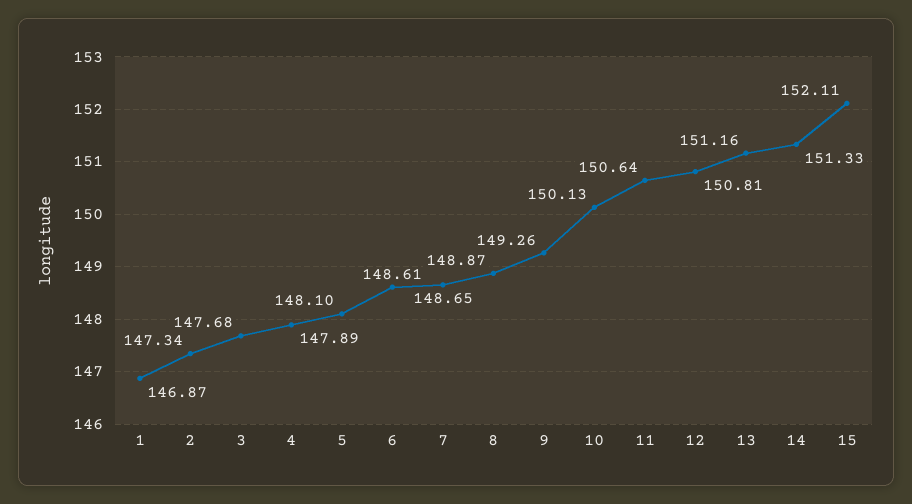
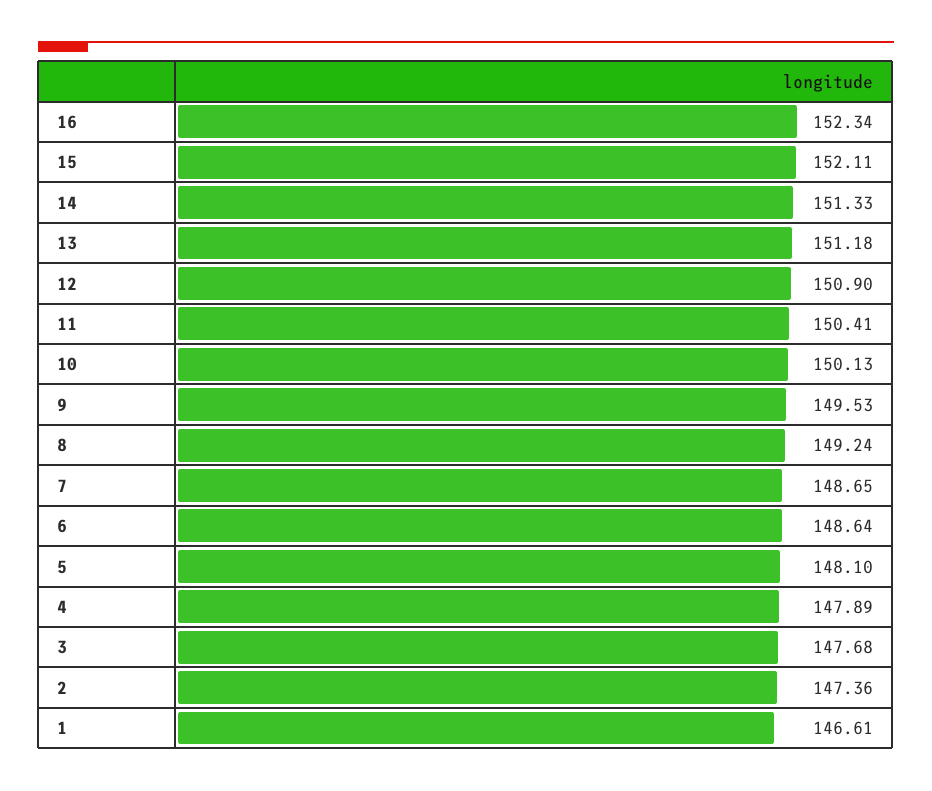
  {
-   "1": 146.87,
+   "1": 146.61,
-   "2": 147.34,
+   "2": 147.36,
    "3": 147.68,
    "4": 147.89,
    "5": 148.1,
-   "6": 148.61,
+   "6": 148.64,
    "7": 148.65,
-   "8": 148.87,
+   "8": 149.24,
-   "9": 149.26,
+   "9": 149.53,
    "10": 150.13,
-   "11": 150.64,
+   "11": 150.41,
-   "12": 150.81,
+   "12": 150.9,
-   "13": 151.16,
+   "13": 151.18,
    "14": 151.33,
-   "15": 152.11
+   "15": 152.11,
+   "16": 152.34
  }

